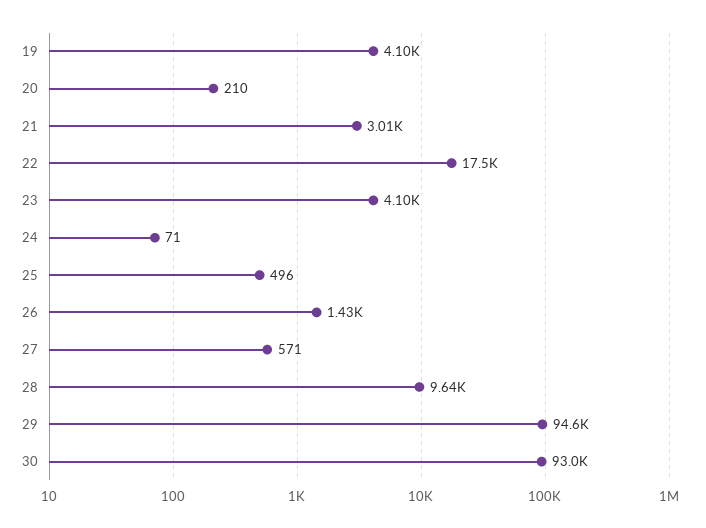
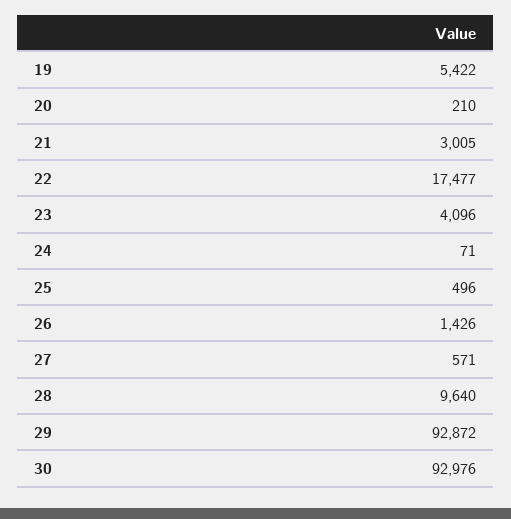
  {
-   "19": 4100,
+   "19": 5422,
    "20": 210,
    "21": 3005,
    "22": 17477,
    "23": 4096,
    "24": 71,
    "25": 496,
    "26": 1426,
    "27": 571,
    "28": 9640,
-   "29": 94600,
+   "29": 92872,
    "30": 92976
  }

